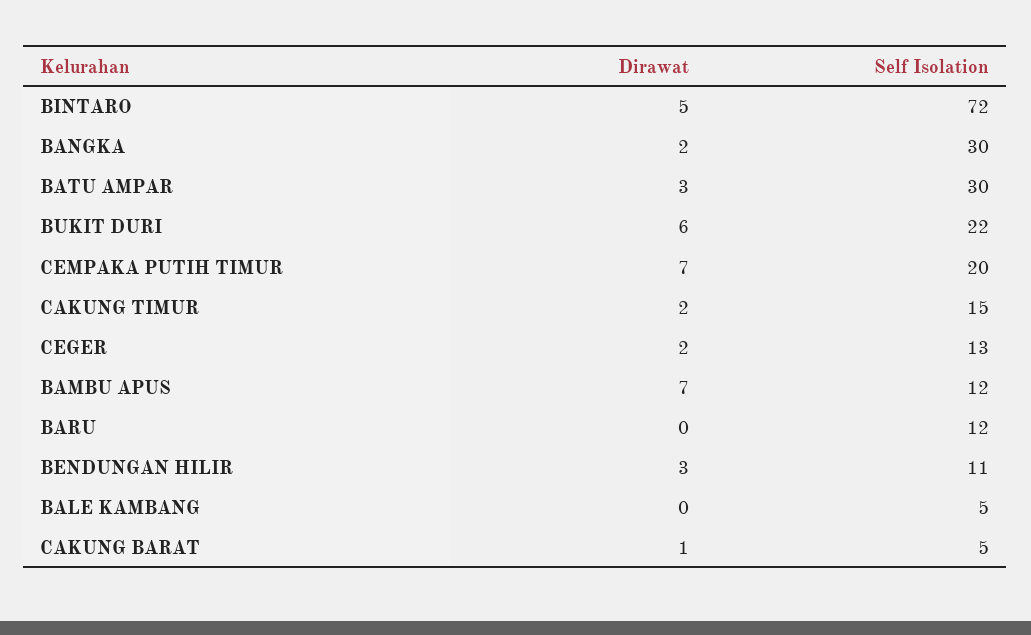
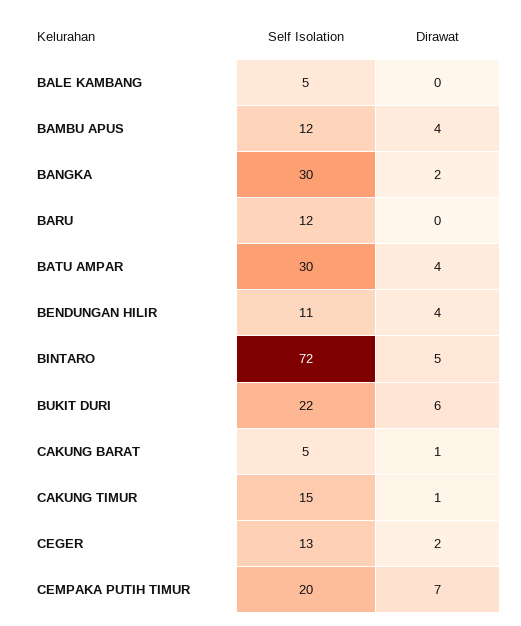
  {
    "Dirawat": {
      "BINTARO": 5,
      "BANGKA": 2,
-     "BATU AMPAR": 3,
+     "BATU AMPAR": 4,
      "BUKIT DURI": 6,
      "CEMPAKA PUTIH TIMUR": 7,
-     "CAKUNG TIMUR": 2,
+     "CAKUNG TIMUR": 1,
      "CEGER": 2,
-     "BAMBU APUS": 7,
+     "BAMBU APUS": 4,
      "BARU": 0,
-     "BENDUNGAN HILIR": 3,
+     "BENDUNGAN HILIR": 4,
      "BALE KAMBANG": 0,
      "CAKUNG BARAT": 1
    },
    "Self Isolation": {
      "BINTARO": 72,
      "BANGKA": 30,
      "BATU AMPAR": 30,
      "BUKIT DURI": 22,
      "CEMPAKA PUTIH TIMUR": 20,
      "CAKUNG TIMUR": 15,
      "CEGER": 13,
      "BAMBU APUS": 12,
      "BARU": 12,
      "BENDUNGAN HILIR": 11,
      "BALE KAMBANG": 5,
      "CAKUNG BARAT": 5
    }
  }

